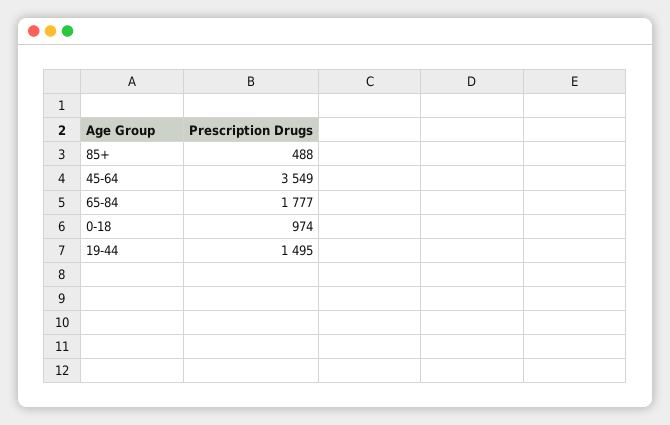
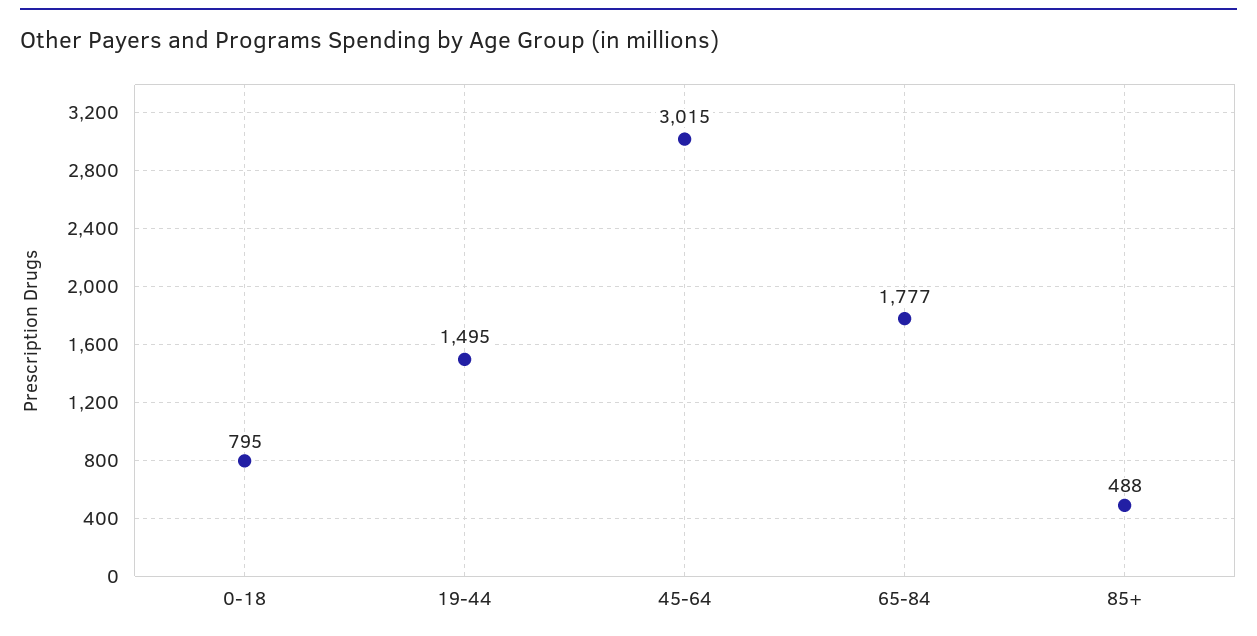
  {
    "85+": 488,
-   "45-64": 3549,
+   "45-64": 3015,
    "65-84": 1777,
-   "0-18": 974,
+   "0-18": 795,
    "19-44": 1495
  }

